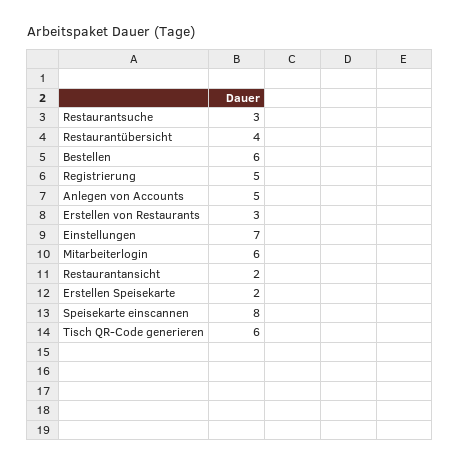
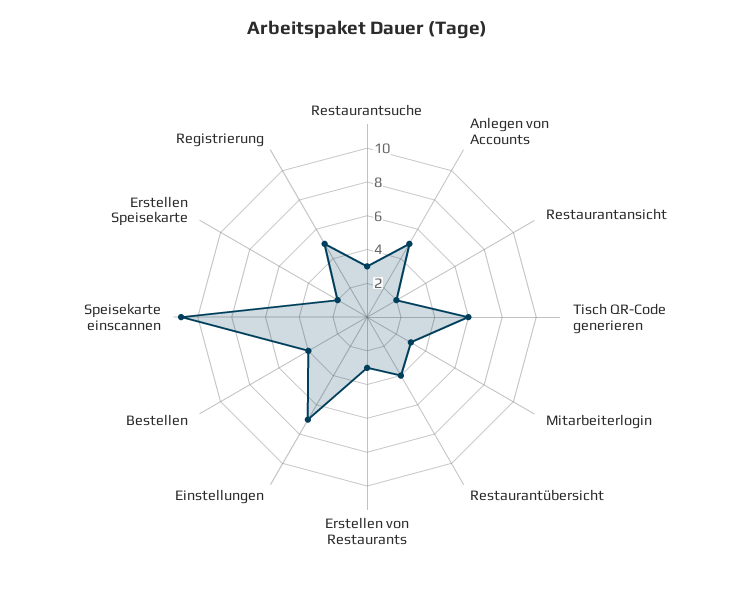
  {
    "Restaurantsuche": 3,
    "Restaurantübersicht": 4,
-   "Bestellen": 6,
+   "Bestellen": 4,
    "Registrierung": 5,
    "Anlegen von Accounts": 5,
    "Erstellen von Restaurants": 3,
    "Einstellungen": 7,
-   "Mitarbeiterlogin": 6,
+   "Mitarbeiterlogin": 3,
    "Restaurantansicht": 2,
    "Erstellen Speisekarte": 2,
-   "Speisekarte einscannen": 8,
+   "Speisekarte einscannen": 11,
    "Tisch QR-Code generieren": 6
  }

